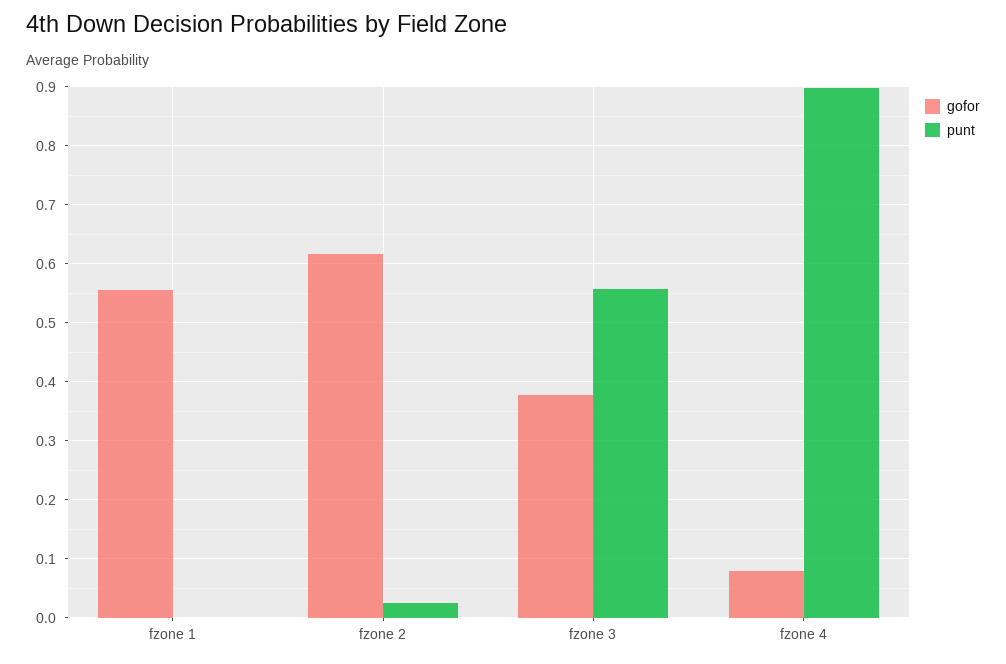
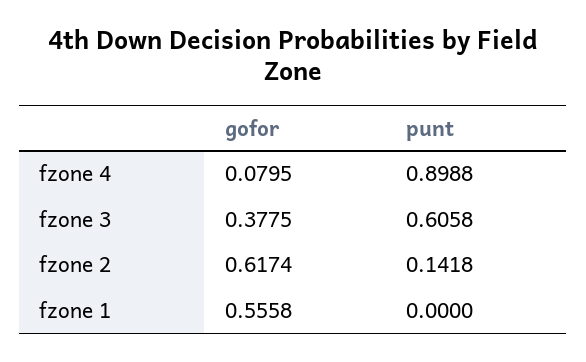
  {
    "gofor": {
      "fzone 1": 0.5558,
      "fzone 2": 0.6174,
      "fzone 3": 0.3775,
      "fzone 4": 0.0795
    },
    "punt": {
      "fzone 1": 0,
-     "fzone 2": 0.02,
+     "fzone 2": 0.1418,
-     "fzone 3": 0.56,
+     "fzone 3": 0.6058,
      "fzone 4": 0.8988
    }
  }

